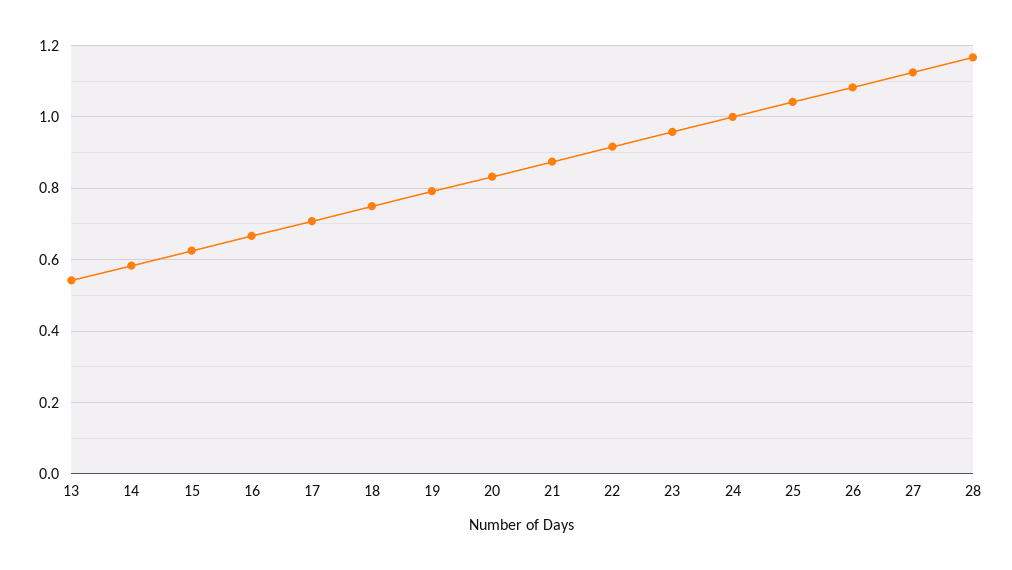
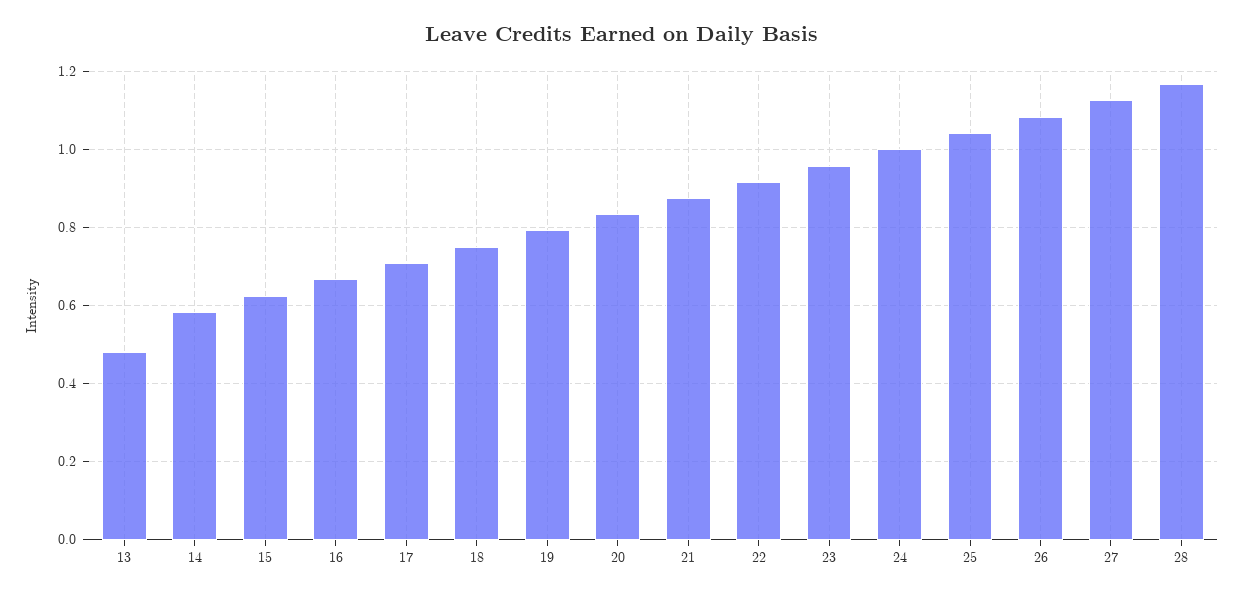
  {
-   "13": 0.54,
+   "13": 0.48,
    "14": 0.58,
    "15": 0.62,
    "16": 0.66,
    "17": 0.7,
    "18": 0.76,
    "19": 0.8,
    "20": 0.84,
    "21": 0.88,
    "22": 0.92,
    "23": 0.96,
    "24": 1,
    "25": 1.04,
    "26": 1.08,
    "27": 1.12,
    "28": 1.16
  }

